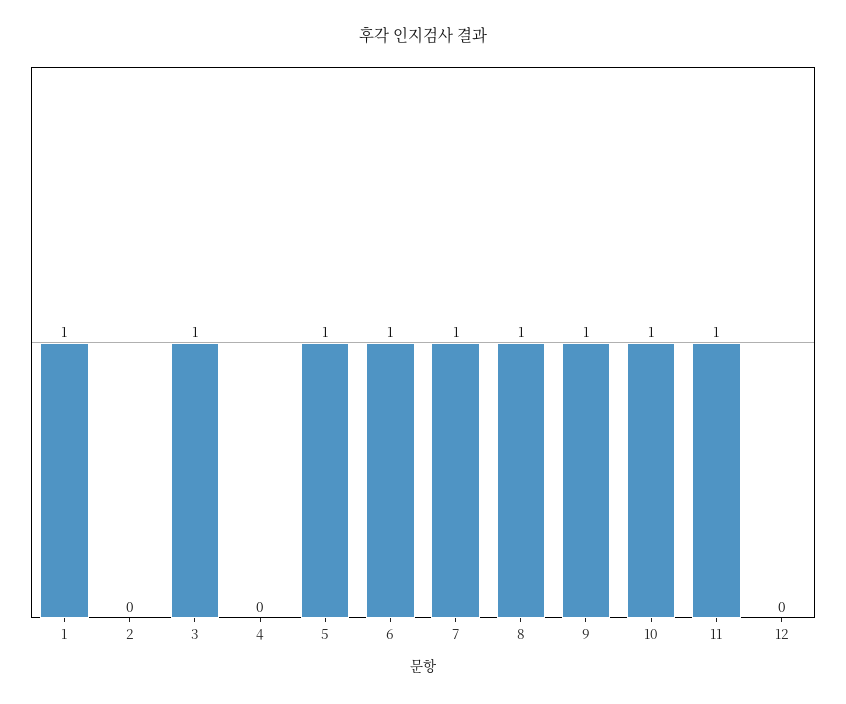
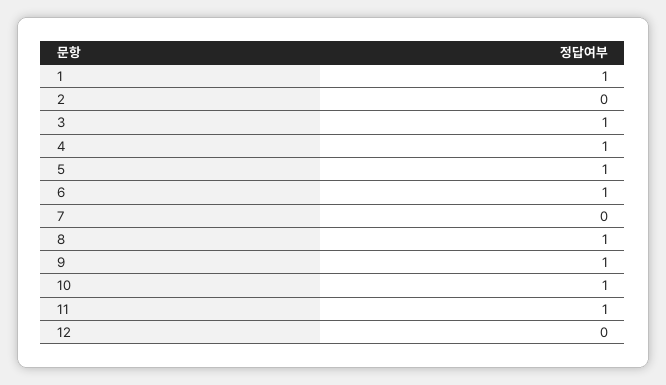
  {
    "1": 1,
    "2": 0,
    "3": 1,
-   "4": 0,
+   "4": 1,
    "5": 1,
    "6": 1,
-   "7": 1,
+   "7": 0,
    "8": 1,
    "9": 1,
    "10": 1,
    "11": 1,
    "12": 0
  }

